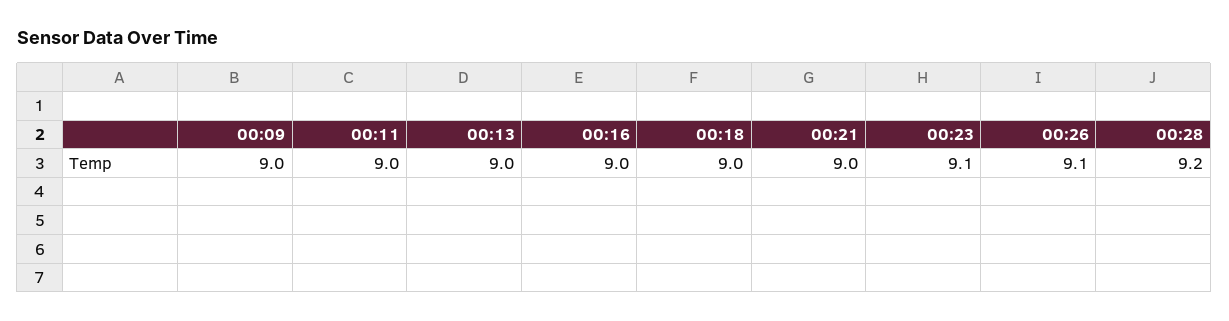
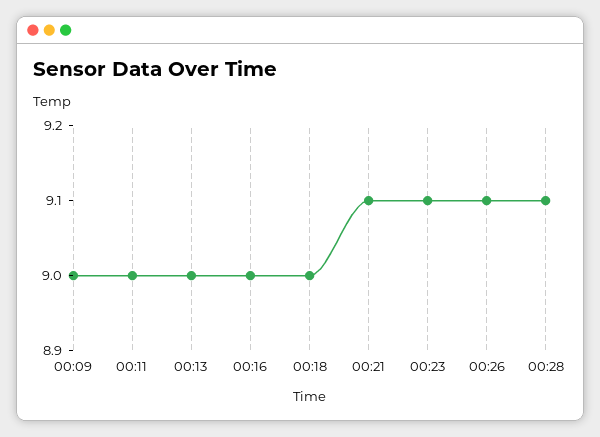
  {
    "00:09": 9,
    "00:11": 9,
    "00:13": 9,
    "00:16": 9,
    "00:18": 9,
-   "00:21": 9,
+   "00:21": 9.1,
    "00:23": 9.1,
    "00:26": 9.1,
-   "00:28": 9.2
+   "00:28": 9.1
  }

